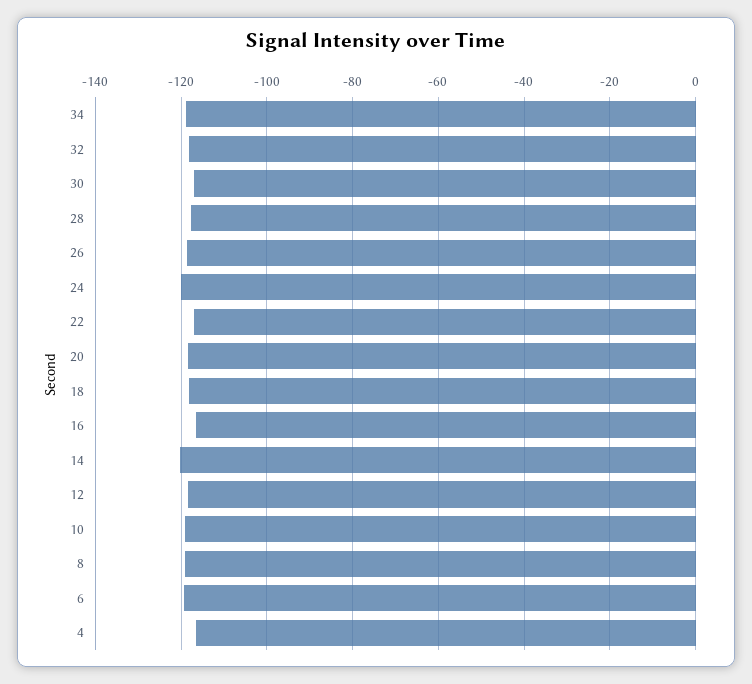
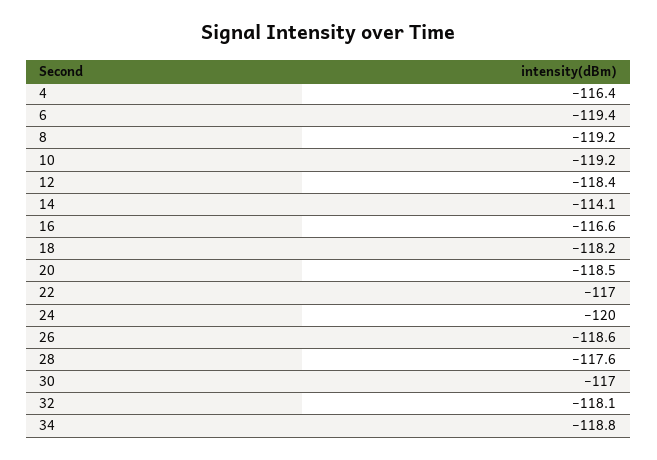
  {
    "34": -118.8,
    "32": -118.1,
    "30": -117,
    "28": -117.6,
    "26": -118.6,
    "24": -120,
    "22": -117,
    "20": -118.5,
    "18": -118.2,
    "16": -116.6,
-   "14": -120,
+   "14": -114.1,
    "12": -118.4,
    "10": -119.2,
    "8": -119.2,
    "6": -119.4,
    "4": -116.4
  }

